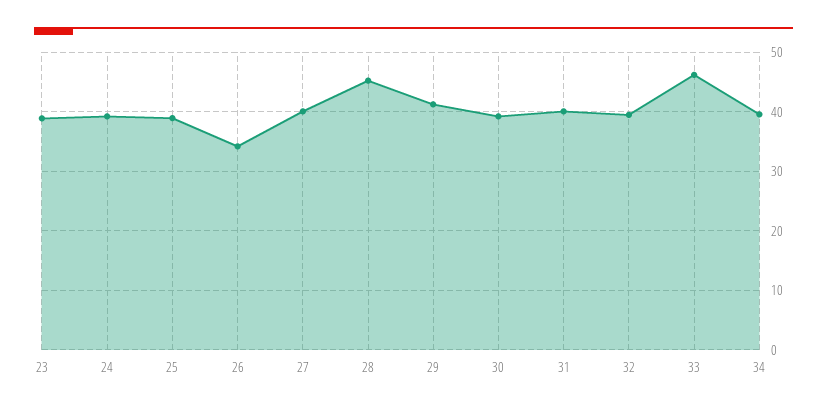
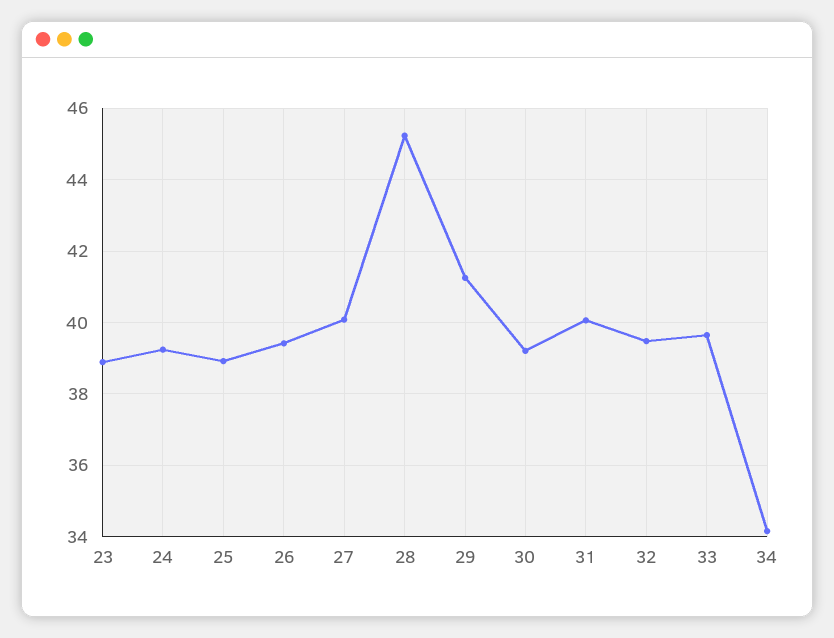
  {
    "23": 38.8,
    "24": 39.2,
    "25": 39,
-   "26": 34,
+   "26": 39.4,
    "27": 40,
    "28": 45.2,
    "29": 41.2,
    "30": 39.2,
    "31": 40,
    "32": 39.4,
-   "33": 46,
+   "33": 39.6,
-   "34": 40
+   "34": 34.2
  }

